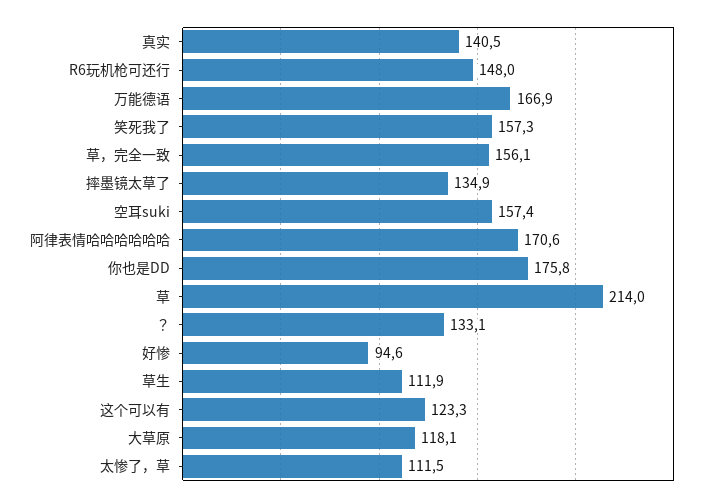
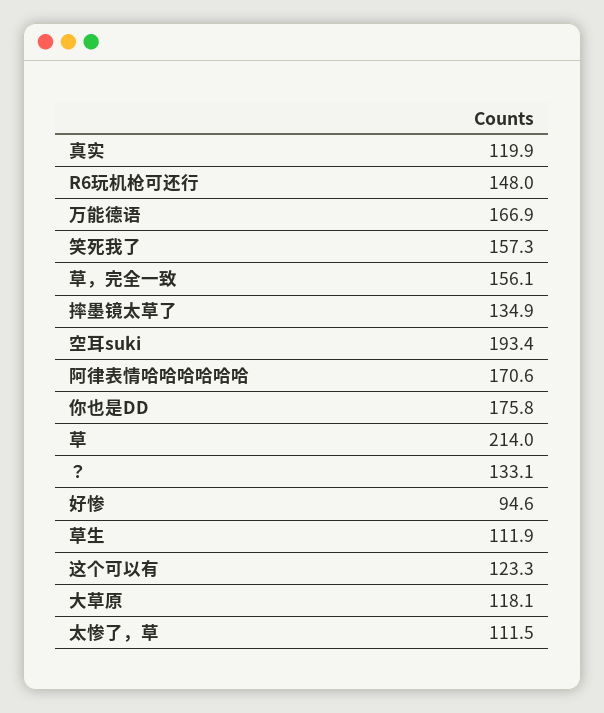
  {
-   "真实": 140.5,
+   "真实": 119.9,
    "R6玩机枪可还行": 148,
    "万能德语": 166.9,
    "笑死我了": 157.3,
    "草，完全一致": 156.1,
    "摔墨镜太草了": 134.9,
-   "空耳suki": 157.4,
+   "空耳suki": 193.4,
    "阿律表情哈哈哈哈哈哈": 170.6,
    "你也是DD": 175.8,
    "草": 214,
    "？": 133.1,
    "好惨": 94.6,
    "草生": 111.9,
    "这个可以有": 123.3,
    "大草原": 118.1,
    "太惨了，草": 111.5
  }

